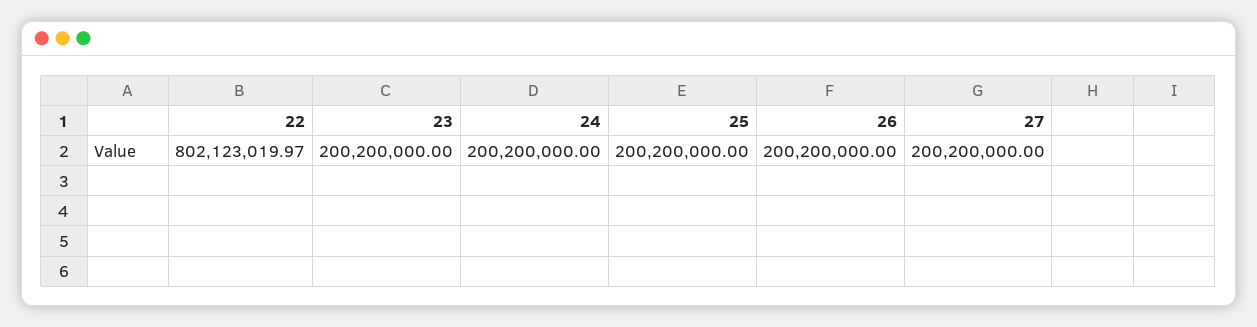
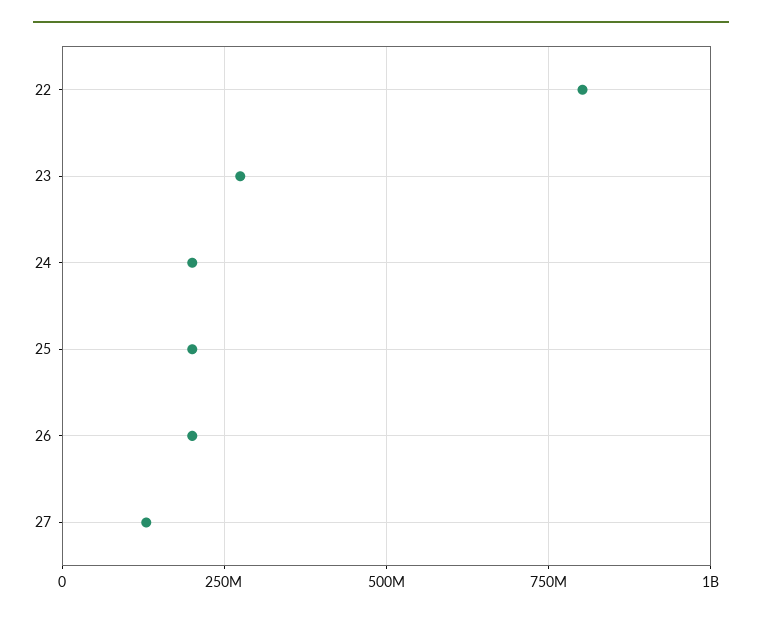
  {
    "22": 802123019.97,
-   "23": 200200000,
+   "23": 275000000,
    "24": 200200000,
    "25": 200200000,
    "26": 200200000,
-   "27": 200200000
+   "27": 125000000
  }

